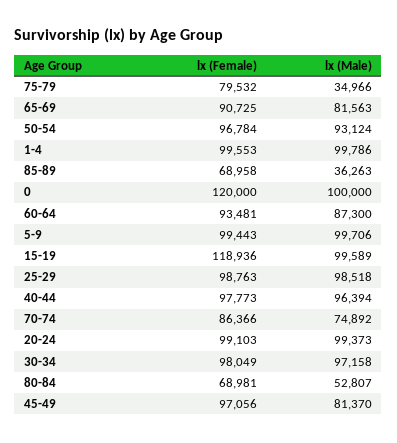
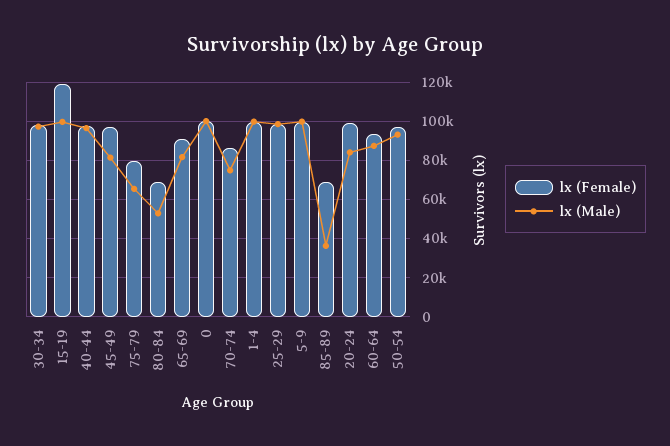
  {
    "lx (Female)": {
      "75-79": 79532,
      "65-69": 90725,
      "50-54": 96784,
      "1-4": 99553,
      "85-89": 68958,
-     "0": 120000,
+     "0": 100000,
      "60-64": 93481,
      "5-9": 99443,
      "15-19": 118936,
      "25-29": 98763,
      "40-44": 97773,
      "70-74": 86366,
      "20-24": 99103,
      "30-34": 98049,
      "80-84": 68981,
      "45-49": 97056
    },
    "lx (Male)": {
-     "75-79": 34966,
+     "75-79": 65000,
      "65-69": 81563,
      "50-54": 93124,
      "1-4": 99786,
      "85-89": 36263,
      "0": 100000,
      "60-64": 87300,
      "5-9": 99706,
      "15-19": 99589,
      "25-29": 98518,
      "40-44": 96394,
      "70-74": 74892,
-     "20-24": 99373,
+     "20-24": 85000,
      "30-34": 97158,
      "80-84": 52807,
      "45-49": 81370
    }
  }

